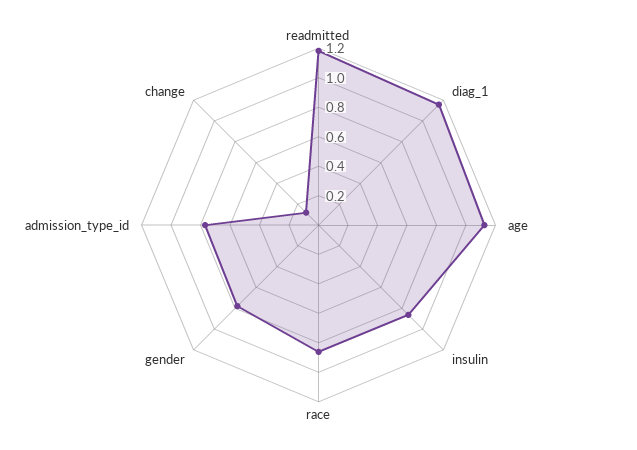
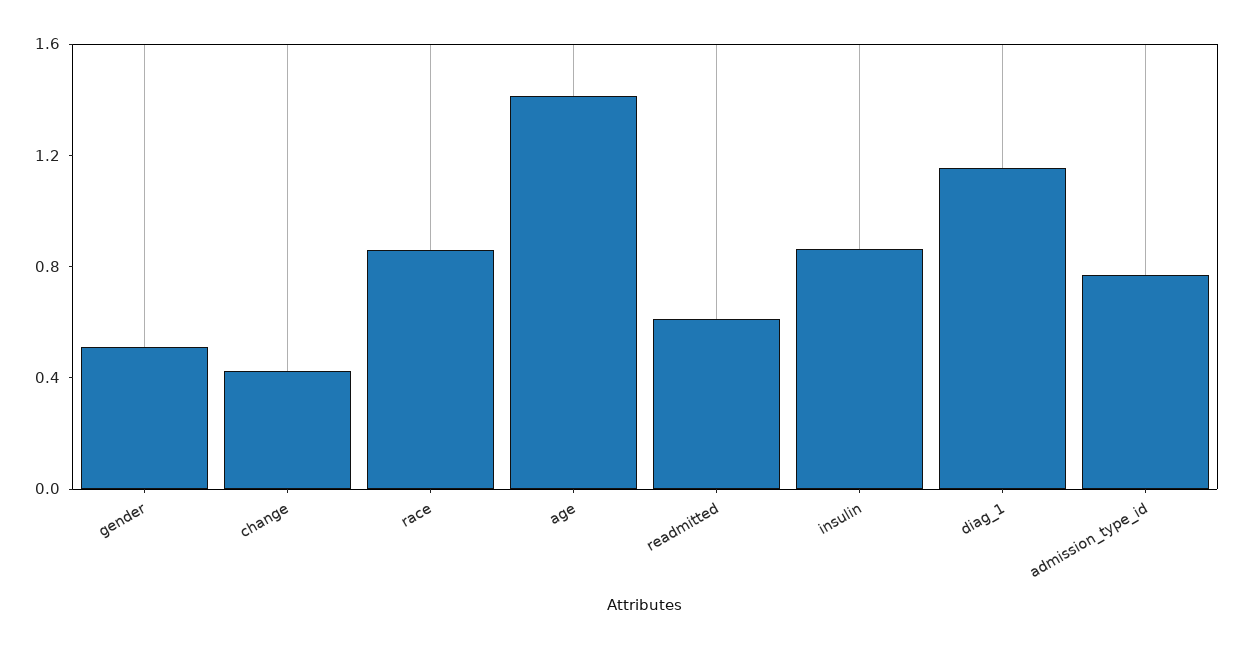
  {
-   "readmitted": 1.2,
+   "readmitted": 0.6,
    "diag_1": 1.2,
-   "age": 1.1,
+   "age": 1.4,
    "insulin": 0.9,
    "race": 0.9,
-   "gender": 0.8,
+   "gender": 0.5,
    "admission_type_id": 0.8,
-   "change": 0.1
+   "change": 0.4
  }

